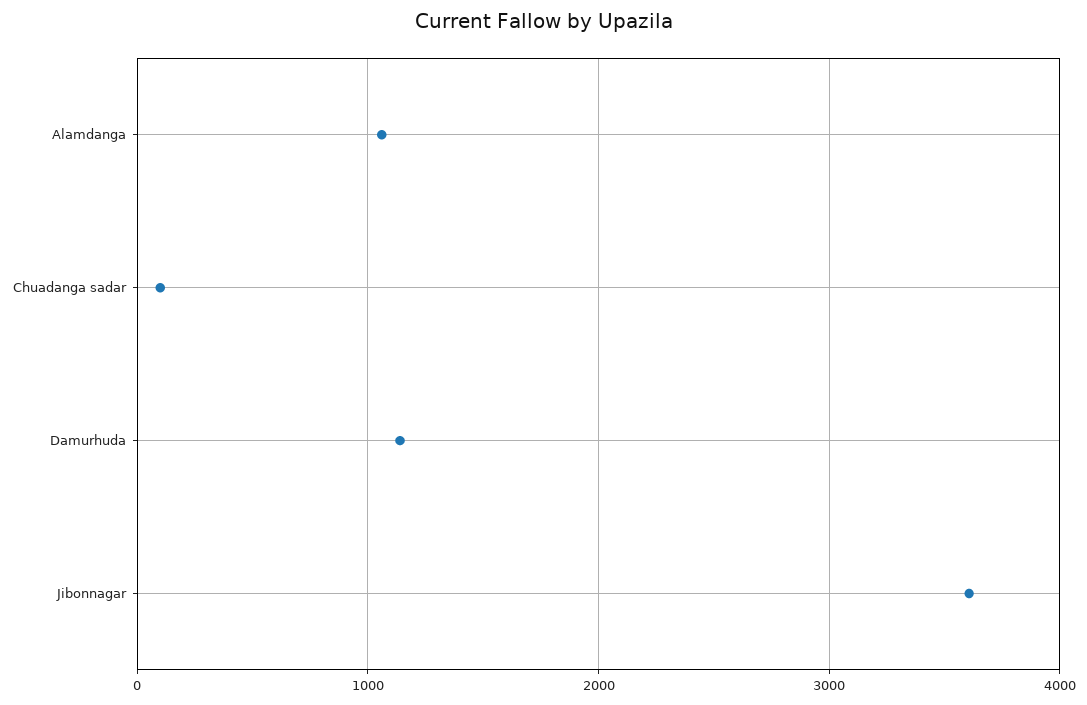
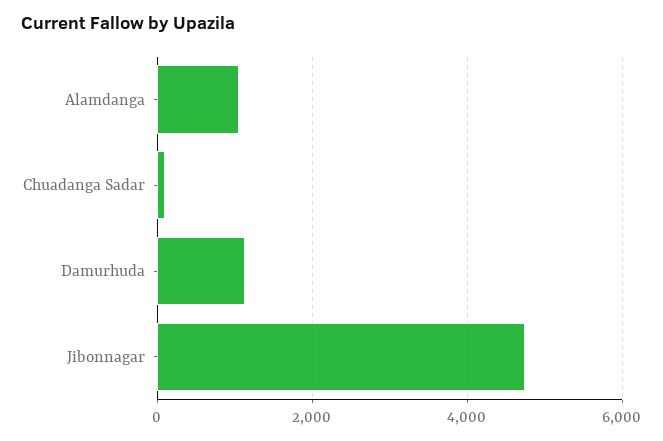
  {
    "Alamdanga": 1100,
    "Chuadanga sadar": 100,
    "Damurhuda": 1100,
-   "Jibonnagar": 3600
+   "Jibonnagar": 4800
  }

